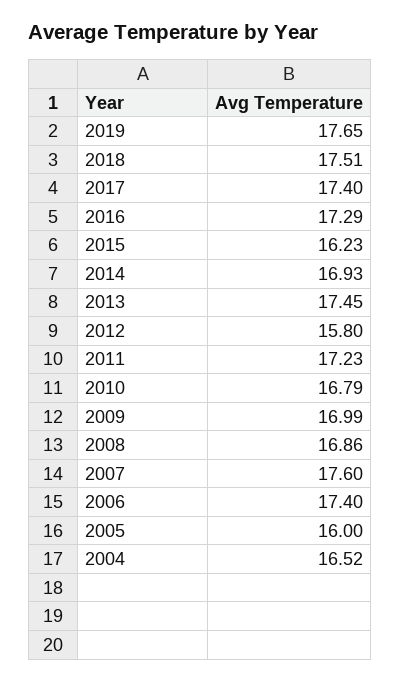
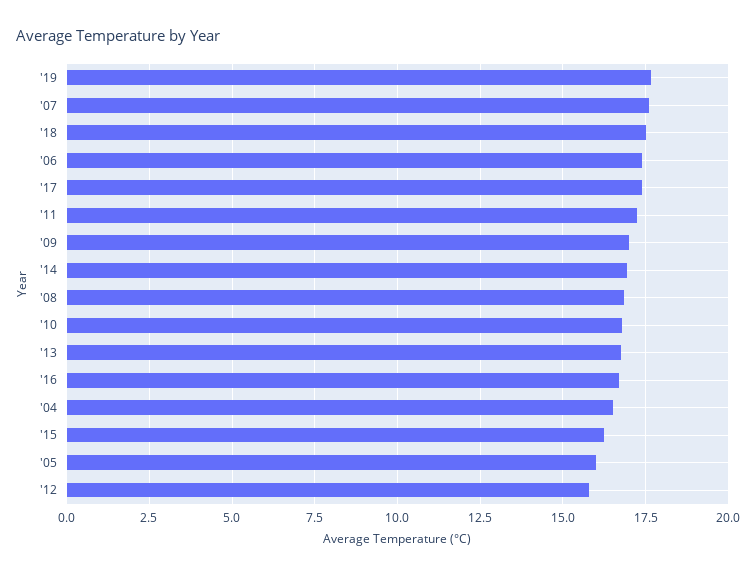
  {
    "2019": 17.65,
    "2018": 17.51,
    "2017": 17.4,
-   "2016": 17.29,
+   "2016": 16.75,
    "2015": 16.23,
    "2014": 16.93,
-   "2013": 17.45,
+   "2013": 16.75,
    "2012": 15.8,
    "2011": 17.23,
    "2010": 16.79,
    "2009": 16.99,
    "2008": 16.86,
    "2007": 17.6,
    "2006": 17.4,
    "2005": 16,
    "2004": 16.52
  }

